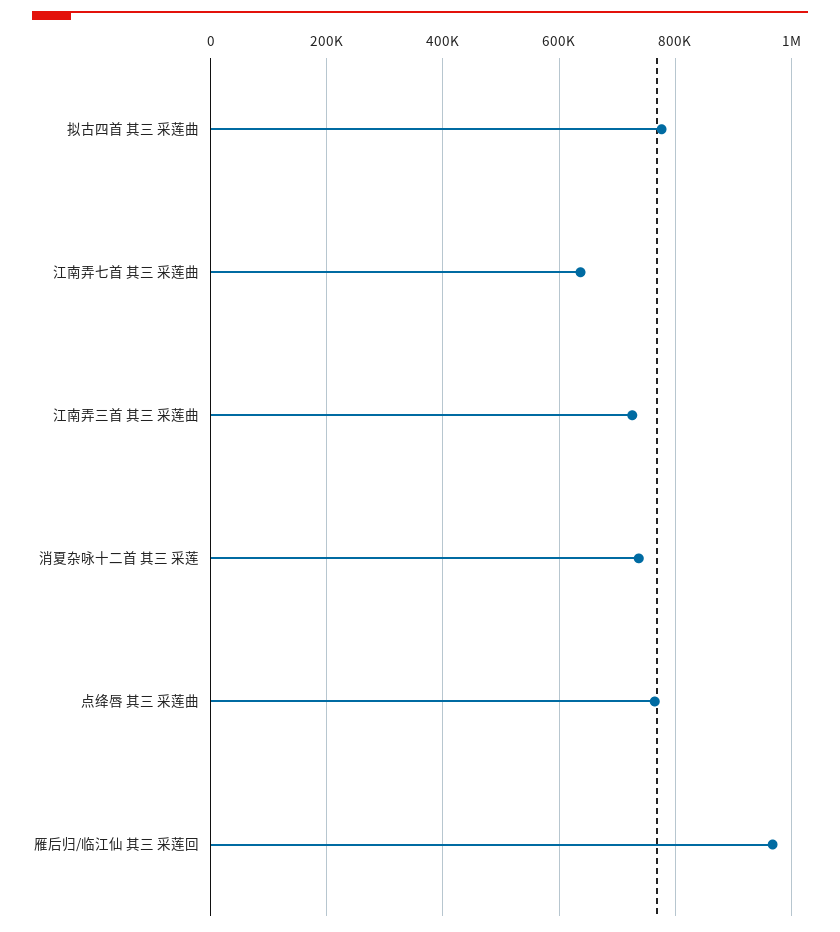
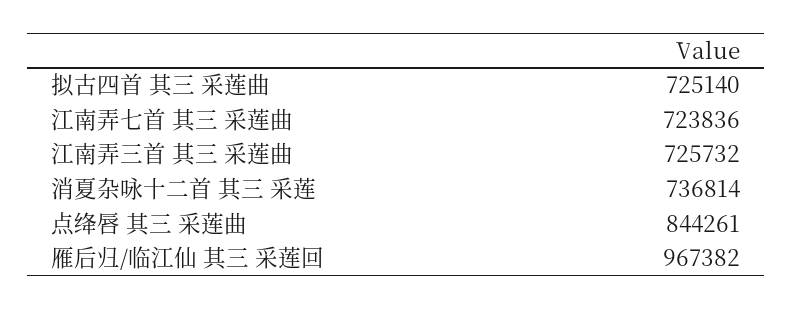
  {
-   "拟古四首 其三 采莲曲": 780000,
+   "拟古四首 其三 采莲曲": 725140,
-   "江南弄七首 其三 采莲曲": 640000,
+   "江南弄七首 其三 采莲曲": 723836,
    "江南弄三首 其三 采莲曲": 725732,
    "消夏杂咏十二首 其三 采莲": 736814,
-   "点绛唇 其三 采莲曲": 760000,
+   "点绛唇 其三 采莲曲": 844261,
    "雁后归/临江仙 其三 采莲回": 967382
  }

